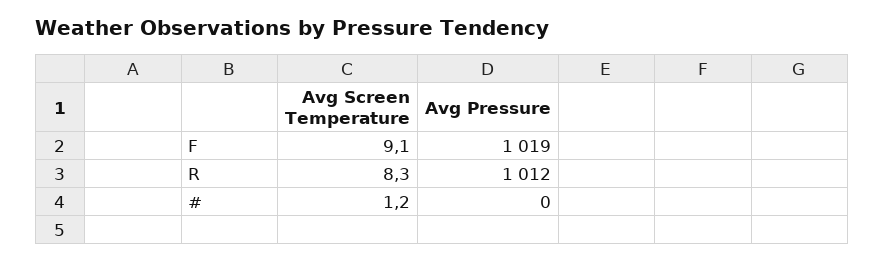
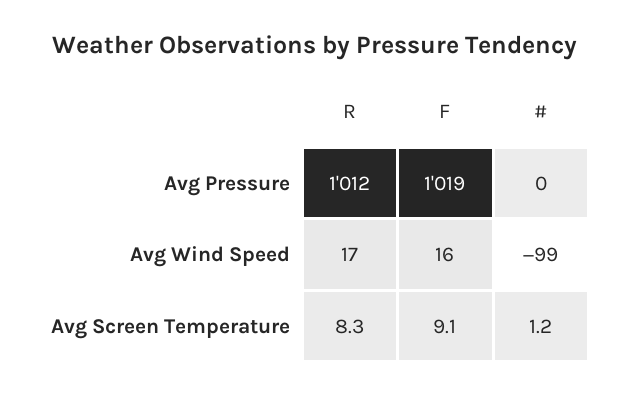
  {
    "Avg Screen Temperature": {
      "F": 9.1,
      "R": 8.3,
      "#": 1.2
    },
    "Avg Pressure": {
      "F": 1019,
      "R": 1012,
      "#": 0
-   }
+   },
+   "Avg Wind Speed": {
+     "R": 17,
+     "F": 16,
+     "#": -99
+   }
  }

